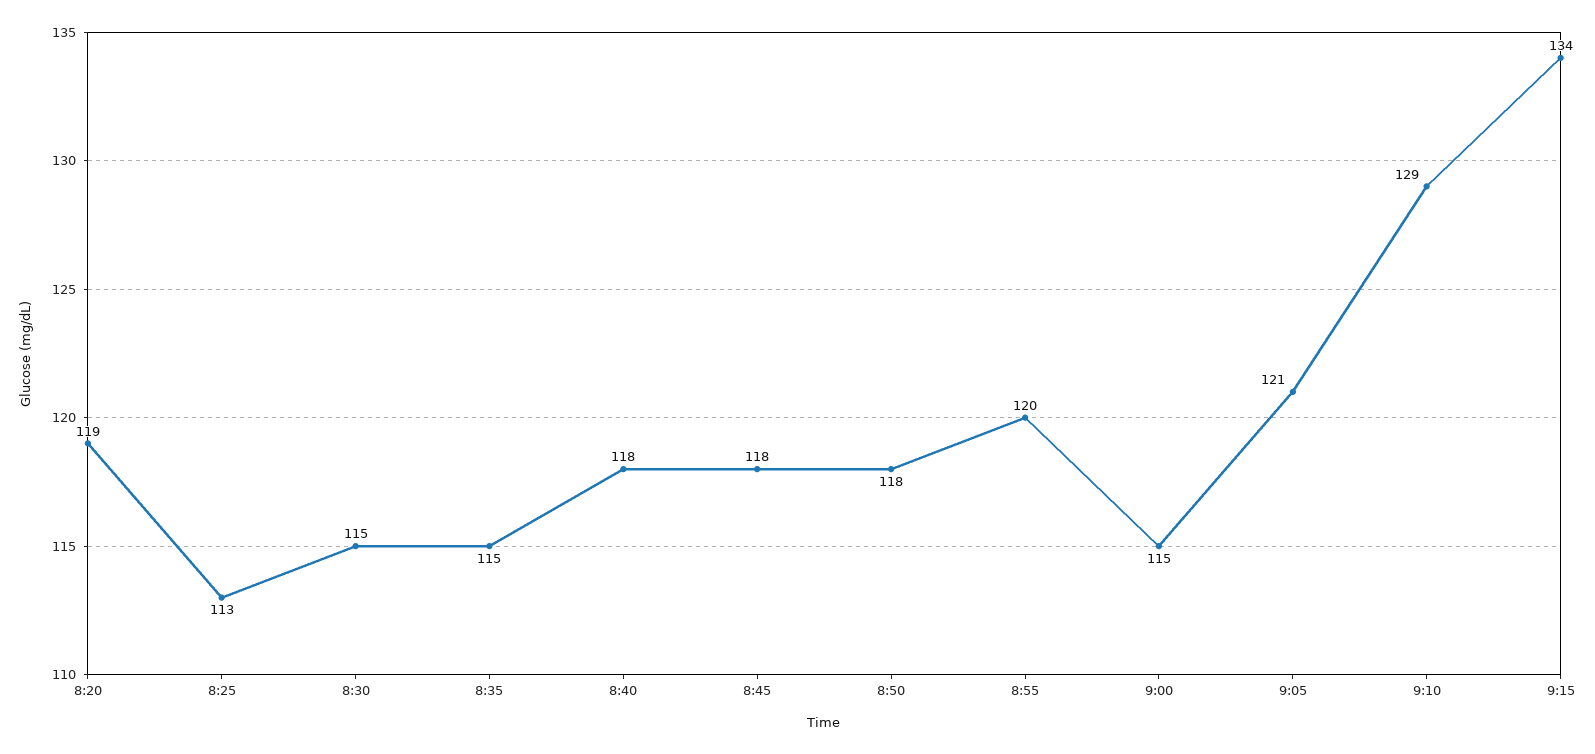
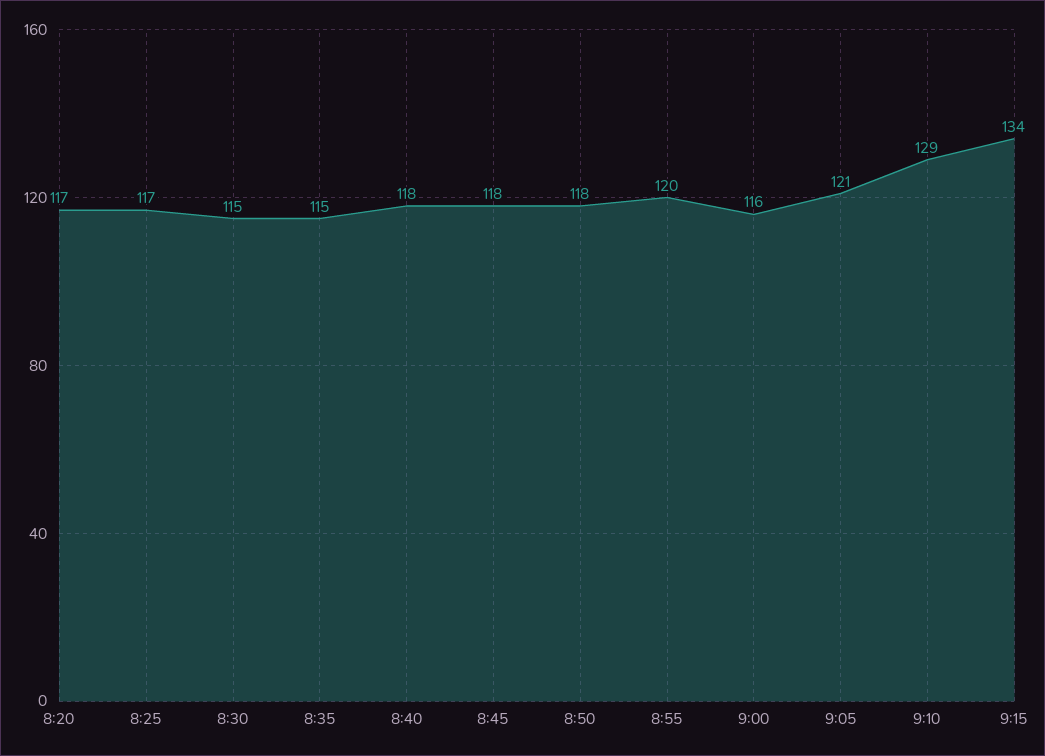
  {
-   "8:20": 119,
+   "8:20": 117,
-   "8:25": 113,
+   "8:25": 117,
    "8:30": 115,
    "8:35": 115,
    "8:40": 118,
    "8:45": 118,
    "8:50": 118,
    "8:55": 120,
-   "9:00": 115,
+   "9:00": 116,
    "9:05": 121,
    "9:10": 129,
    "9:15": 134
  }

